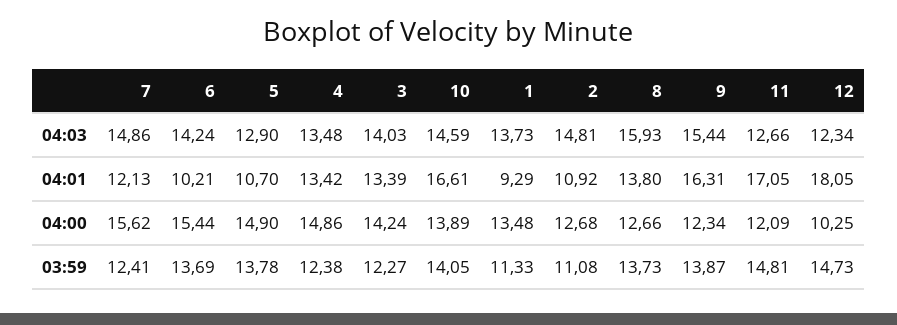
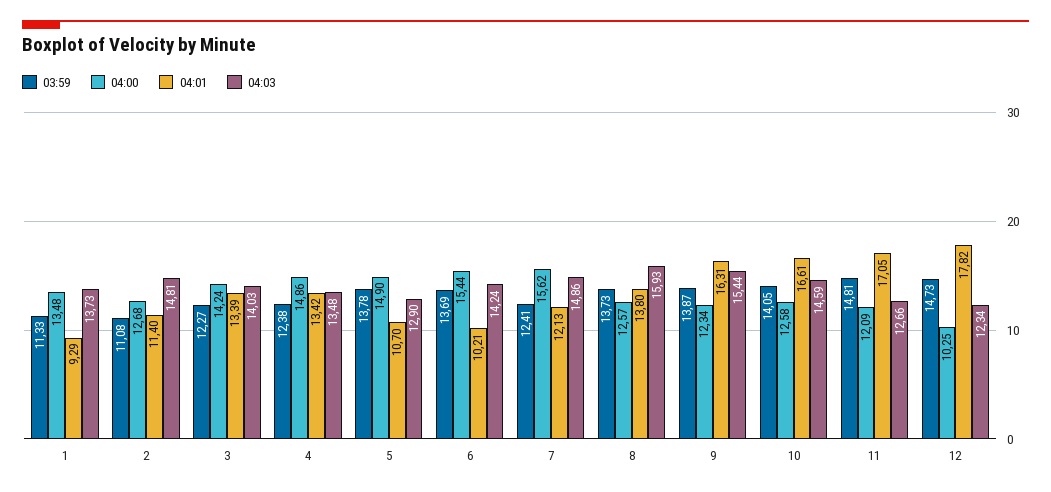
  {
    "04:03": {
      "7": 14.86,
      "6": 14.24,
      "5": 12.9,
      "4": 13.48,
      "3": 14.03,
      "10": 14.59,
      "1": 13.73,
      "2": 14.81,
      "8": 15.93,
      "9": 15.44,
      "11": 12.66,
      "12": 12.34
    },
    "04:01": {
      "7": 12.13,
      "6": 10.21,
      "5": 10.7,
      "4": 13.42,
      "3": 13.39,
      "10": 16.61,
      "1": 9.29,
-     "2": 10.92,
+     "2": 11.4,
      "8": 13.8,
      "9": 16.31,
      "11": 17.05,
-     "12": 18.05
+     "12": 17.82
    },
    "04:00": {
      "7": 15.62,
      "6": 15.44,
      "5": 14.9,
      "4": 14.86,
      "3": 14.24,
-     "10": 13.89,
+     "10": 12.58,
      "1": 13.48,
      "2": 12.68,
-     "8": 12.66,
+     "8": 12.57,
      "9": 12.34,
      "11": 12.09,
      "12": 10.25
    },
    "03:59": {
      "7": 12.41,
      "6": 13.69,
      "5": 13.78,
      "4": 12.38,
      "3": 12.27,
      "10": 14.05,
      "1": 11.33,
      "2": 11.08,
      "8": 13.73,
      "9": 13.87,
      "11": 14.81,
      "12": 14.73
    }
  }

